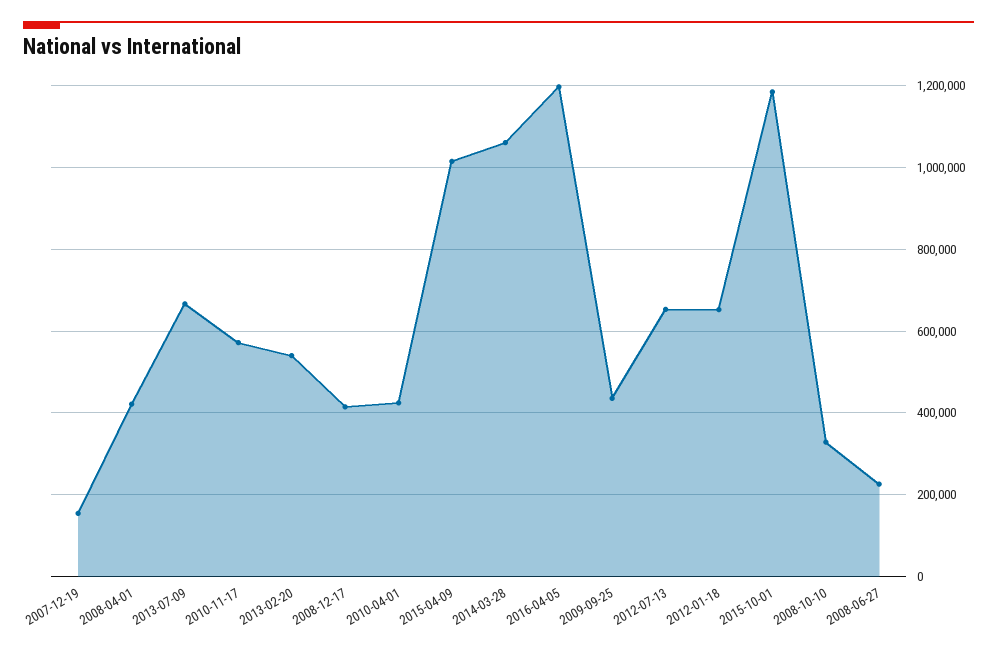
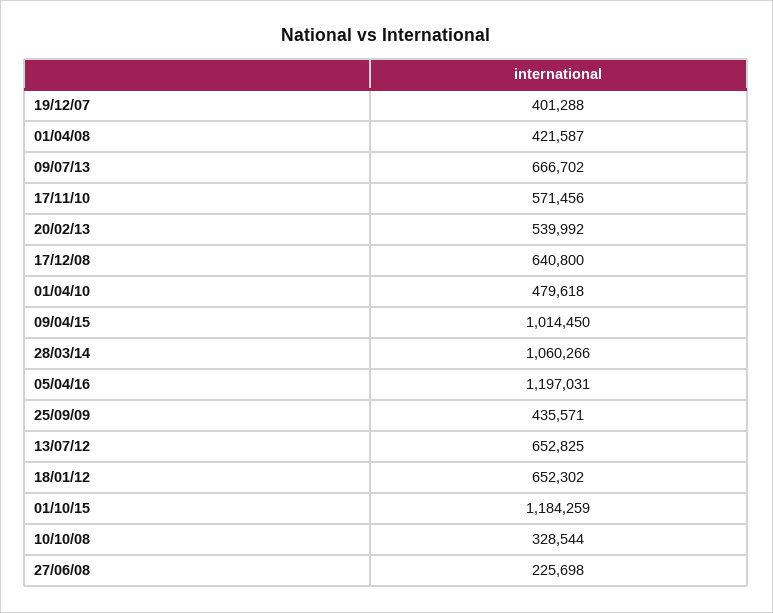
  {
-   "2007-12-19": 160000,
+   "2007-12-19": 401288,
    "2008-04-01": 421587,
    "2013-07-09": 666702,
    "2010-11-17": 571456,
    "2013-02-20": 539992,
-   "2008-12-17": 420000,
+   "2008-12-17": 640800,
-   "2010-04-01": 420000,
+   "2010-04-01": 479618,
    "2015-04-09": 1014450,
    "2014-03-28": 1060266,
    "2016-04-05": 1197031,
    "2009-09-25": 435571,
    "2012-07-13": 652825,
    "2012-01-18": 652302,
    "2015-10-01": 1184259,
    "2008-10-10": 328544,
    "2008-06-27": 225698
  }

